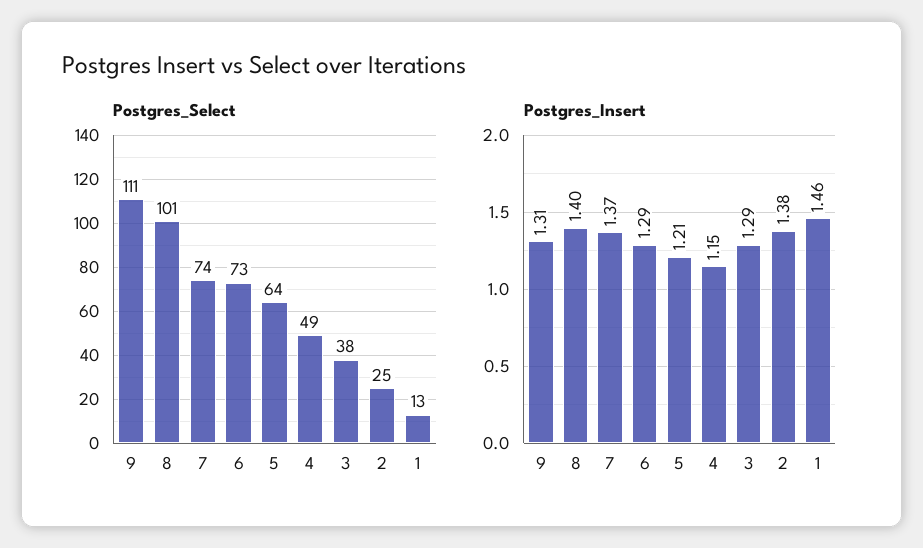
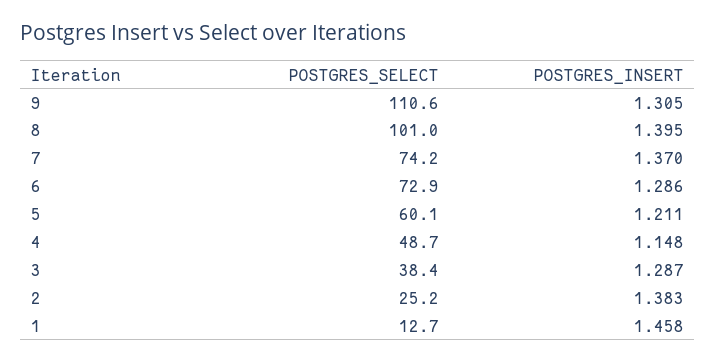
  {
    "Postgres_Select": {
      "9": 110.6,
      "8": 101,
      "7": 74.2,
      "6": 72.9,
-     "5": 64,
+     "5": 60.1,
      "4": 48.7,
      "3": 38.4,
      "2": 25.2,
      "1": 12.7
    },
    "Postgres_Insert": {
      "9": 1.305,
      "8": 1.395,
      "7": 1.37,
      "6": 1.286,
      "5": 1.211,
      "4": 1.148,
      "3": 1.287,
      "2": 1.383,
      "1": 1.458
    }
  }

